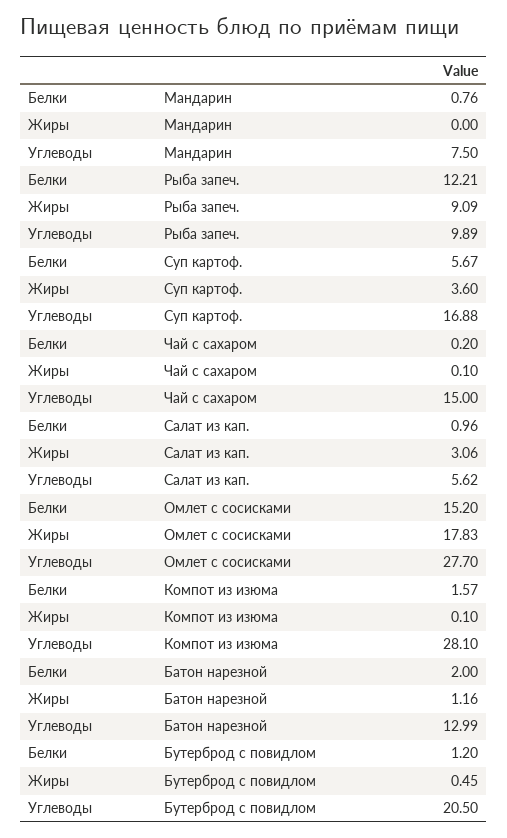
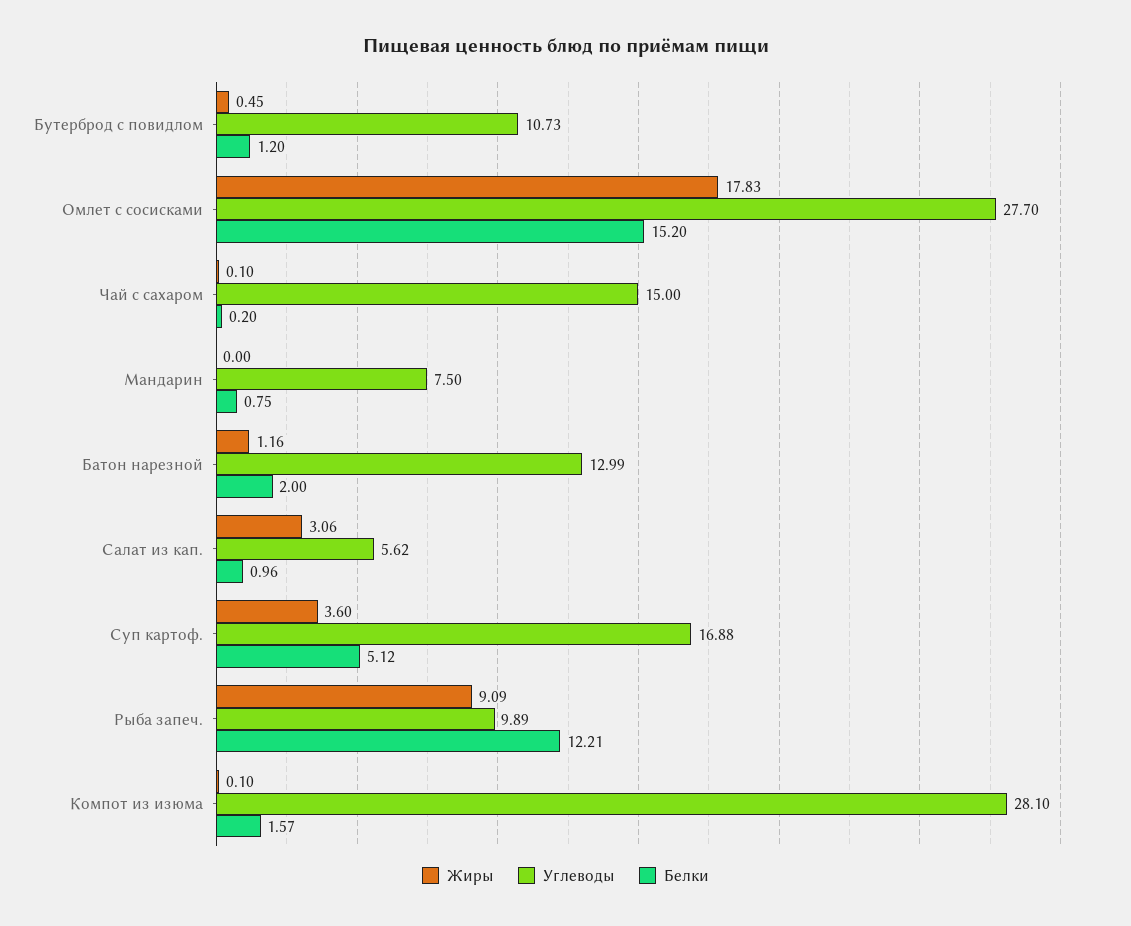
  {
    "Белки": {
-     "Мандарин": 0.76,
+     "Мандарин": 0.75,
      "Рыба запеч.": 12.21,
-     "Суп картоф.": 5.67,
+     "Суп картоф.": 5.12,
      "Чай с сахаром": 0.2,
      "Салат из кап.": 0.96,
      "Омлет с сосисками": 15.2,
      "Компот из изюма": 1.57,
      "Батон нарезной": 2,
      "Бутерброд с повидлом": 1.2
    },
    "Жиры": {
      "Мандарин": 0,
      "Рыба запеч.": 9.09,
      "Суп картоф.": 3.6,
      "Чай с сахаром": 0.1,
      "Салат из кап.": 3.06,
      "Омлет с сосисками": 17.83,
      "Компот из изюма": 0.1,
      "Батон нарезной": 1.16,
      "Бутерброд с повидлом": 0.45
    },
    "Углеводы": {
      "Мандарин": 7.5,
      "Рыба запеч.": 9.89,
      "Суп картоф.": 16.88,
      "Чай с сахаром": 15,
      "Салат из кап.": 5.62,
      "Омлет с сосисками": 27.7,
      "Компот из изюма": 28.1,
      "Батон нарезной": 12.99,
-     "Бутерброд с повидлом": 20.5
+     "Бутерброд с повидлом": 10.73
    }
  }

